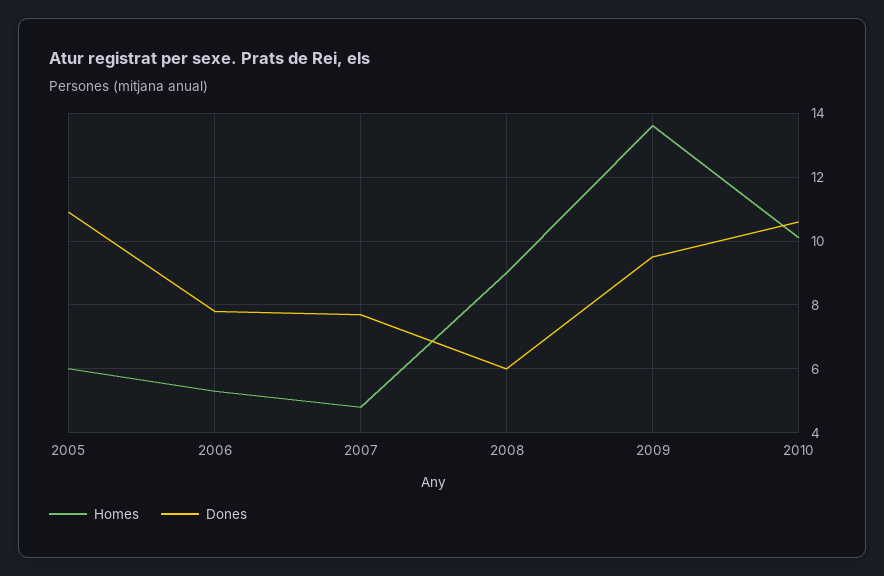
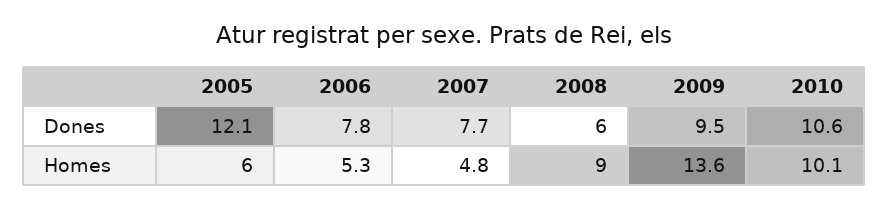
  {
    "Homes": {
      "2005": 6,
      "2006": 5.3,
      "2007": 4.8,
      "2008": 9,
      "2009": 13.6,
      "2010": 10.1
    },
    "Dones": {
-     "2005": 11,
+     "2005": 12.1,
      "2006": 7.8,
      "2007": 7.7,
      "2008": 6,
      "2009": 9.5,
      "2010": 10.6
    }
  }

